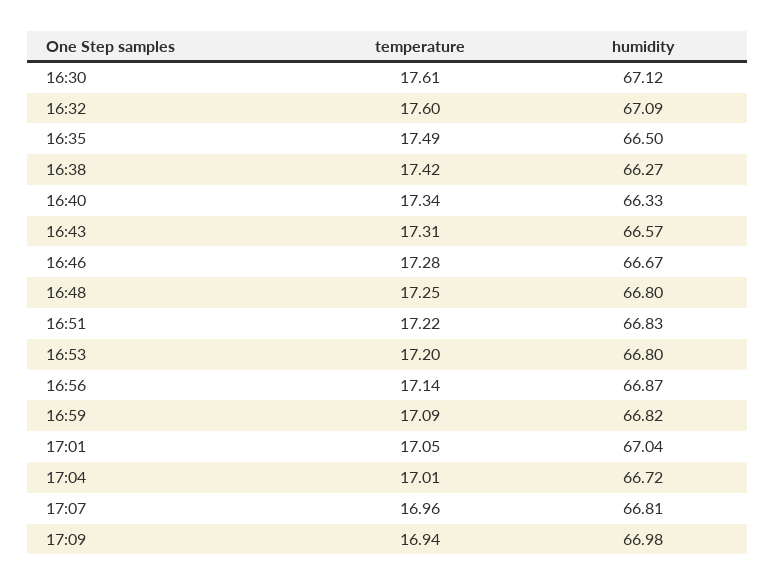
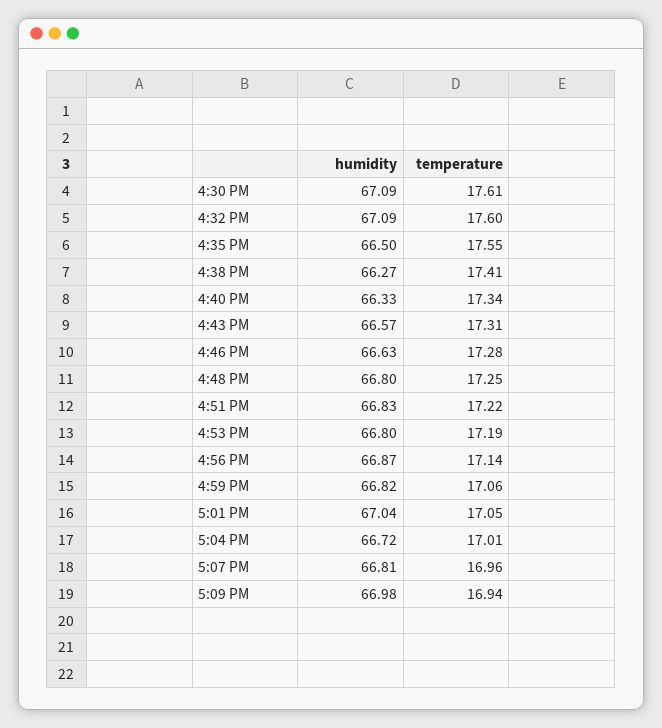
  {
    "temperature": {
      "16:30": 17.61,
      "16:32": 17.6,
-     "16:35": 17.49,
+     "16:35": 17.55,
-     "16:38": 17.42,
+     "16:38": 17.41,
      "16:40": 17.34,
      "16:43": 17.31,
      "16:46": 17.28,
      "16:48": 17.25,
      "16:51": 17.22,
-     "16:53": 17.2,
+     "16:53": 17.19,
      "16:56": 17.14,
-     "16:59": 17.09,
+     "16:59": 17.06,
      "17:01": 17.05,
      "17:04": 17.01,
      "17:07": 16.96,
      "17:09": 16.94
    },
    "humidity": {
-     "16:30": 67.12,
+     "16:30": 67.09,
      "16:32": 67.09,
      "16:35": 66.5,
      "16:38": 66.27,
      "16:40": 66.33,
      "16:43": 66.57,
-     "16:46": 66.67,
+     "16:46": 66.63,
      "16:48": 66.8,
      "16:51": 66.83,
      "16:53": 66.8,
      "16:56": 66.87,
      "16:59": 66.82,
      "17:01": 67.04,
      "17:04": 66.72,
      "17:07": 66.81,
      "17:09": 66.98
    }
  }

